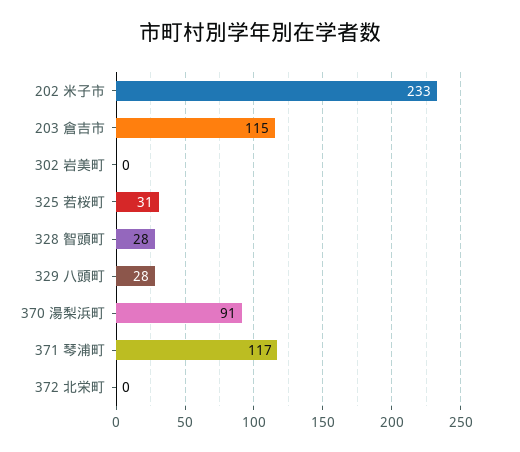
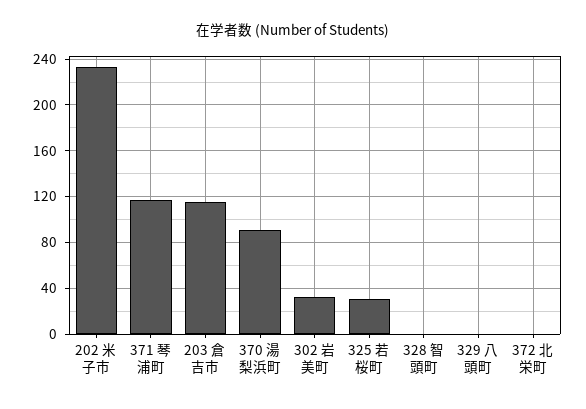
  {
    "202 米子市": 233,
    "203 倉吉市": 115,
-   "302 岩美町": 0,
+   "302 岩美町": 30,
    "325 若桜町": 31,
-   "328 智頭町": 28,
+   "328 智頭町": 0,
-   "329 八頭町": 28,
+   "329 八頭町": 0,
    "370 湯梨浜町": 91,
    "371 琴浦町": 117,
    "372 北栄町": 0
  }

